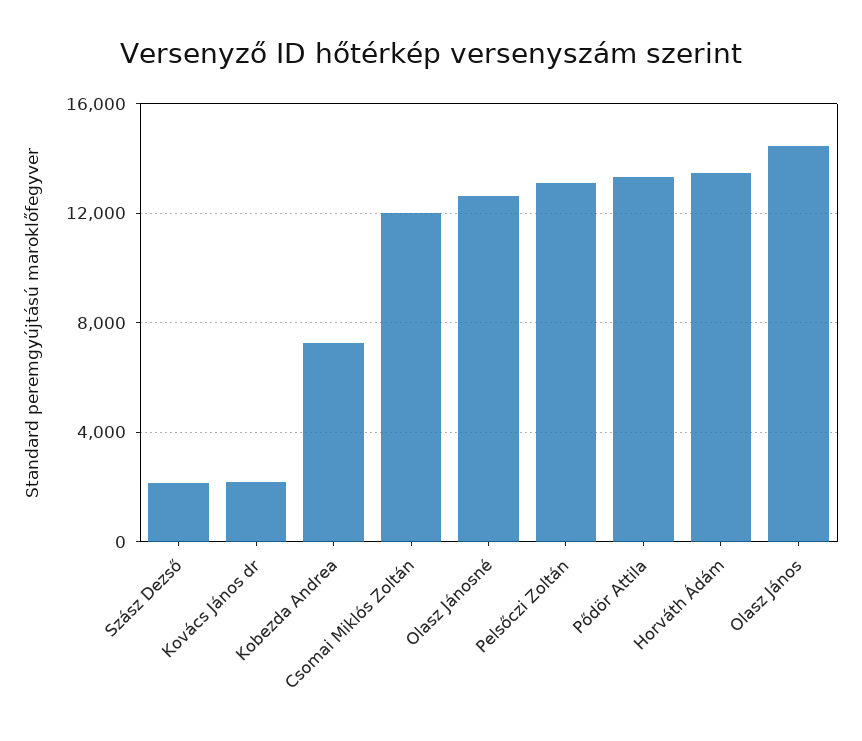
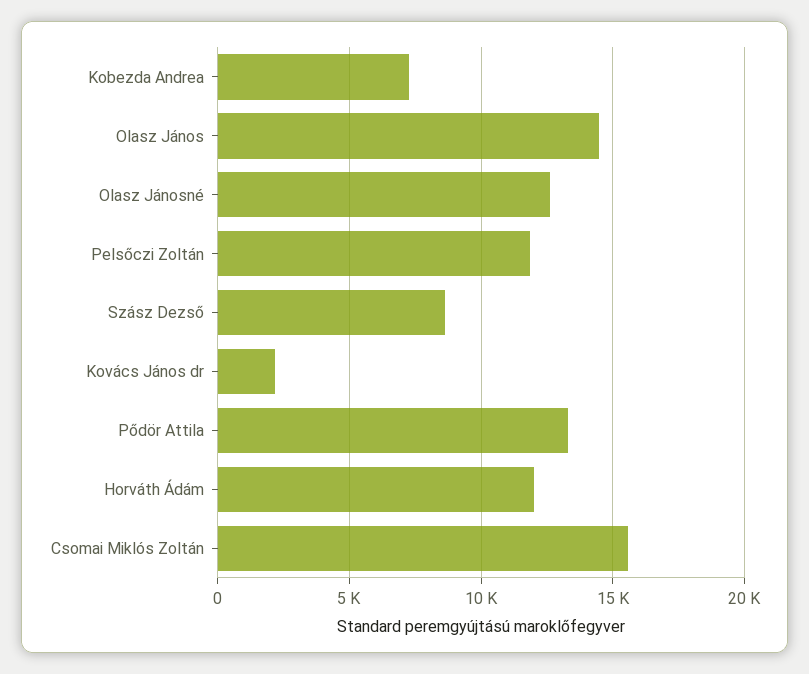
  {
-   "Szász Dezső": 2000,
+   "Szász Dezső": 8500,
    "Kovács János dr": 2000,
    "Kobezda Andrea": 7500,
-   "Csomai Miklós Zoltán": 12000,
+   "Csomai Miklós Zoltán": 15500,
    "Olasz Jánosné": 12500,
-   "Pelsőczi Zoltán": 13000,
+   "Pelsőczi Zoltán": 12000,
    "Pődör Attila": 13500,
-   "Horváth Ádám": 13500,
+   "Horváth Ádám": 12000,
    "Olasz János": 14500
  }

